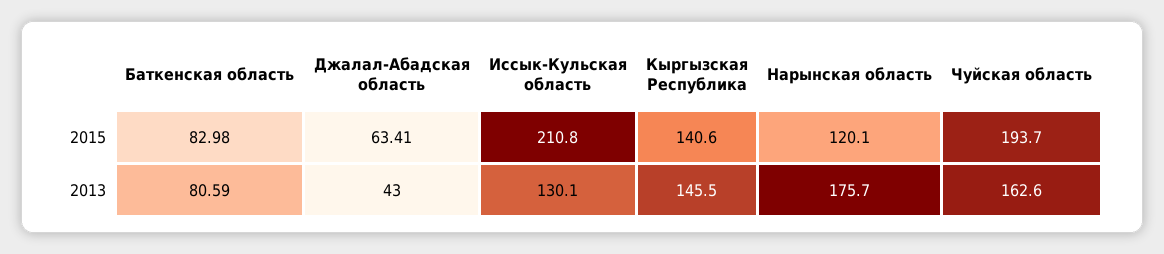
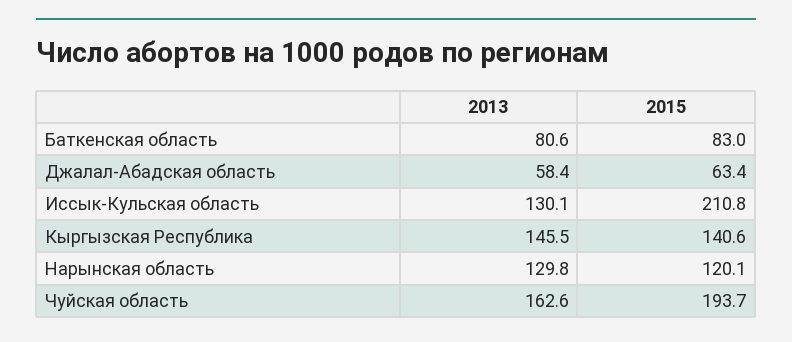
  {
    "Баткенская область": {
      "2015": 82.98,
      "2013": 80.59
    },
    "Джалал-Абадская область": {
      "2015": 63.41,
-     "2013": 43
+     "2013": 58.4
    },
    "Иссык-Кульская область": {
      "2015": 210.8,
      "2013": 130.1
    },
    "Кыргызская Республика": {
      "2015": 140.6,
      "2013": 145.5
    },
    "Нарынская область": {
      "2015": 120.1,
-     "2013": 175.7
+     "2013": 129.8
    },
    "Чуйская область": {
      "2015": 193.7,
      "2013": 162.6
    }
  }

